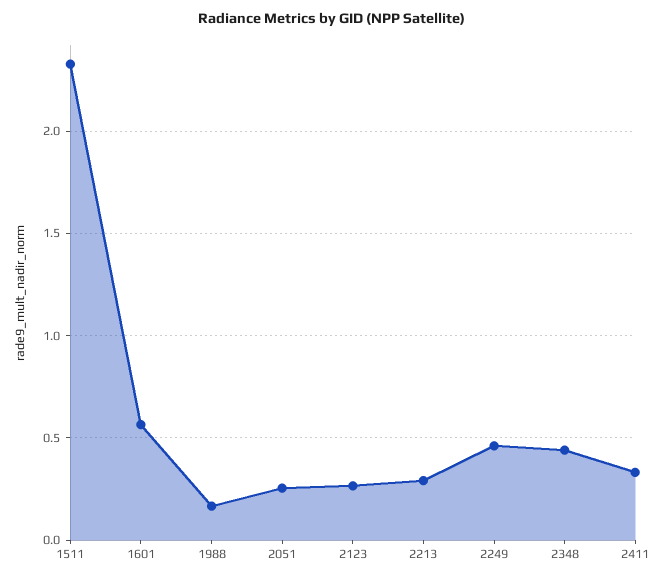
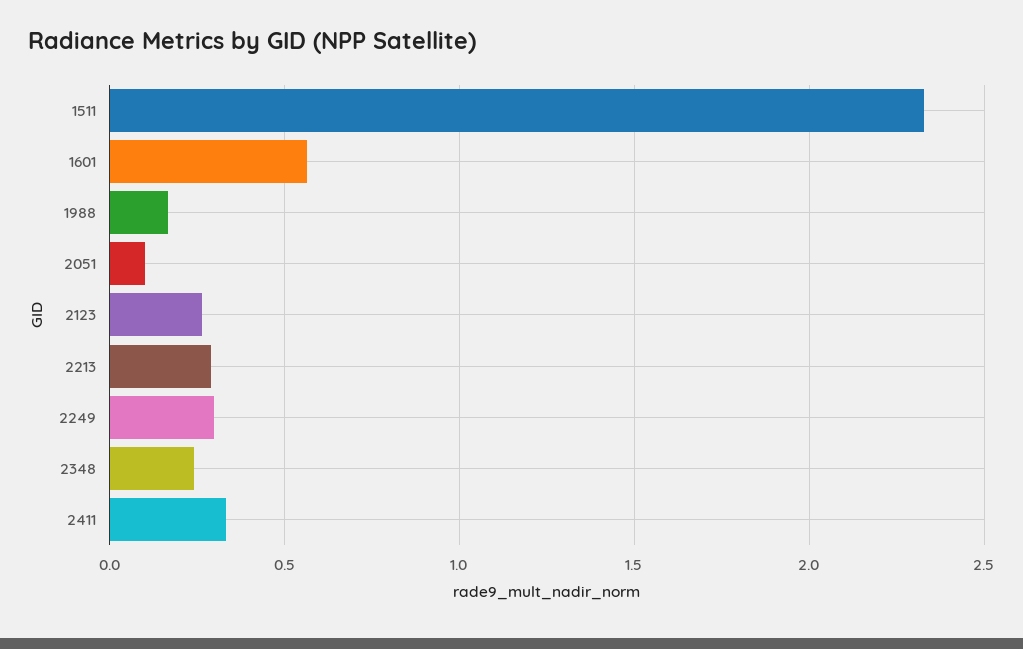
  {
    "1511": 2.35,
    "1601": 0.55,
    "1988": 0.15,
-   "2051": 0.25,
+   "2051": 0.1,
    "2123": 0.25,
    "2213": 0.3,
-   "2249": 0.45,
+   "2249": 0.3,
-   "2348": 0.45,
+   "2348": 0.25,
    "2411": 0.35
  }

